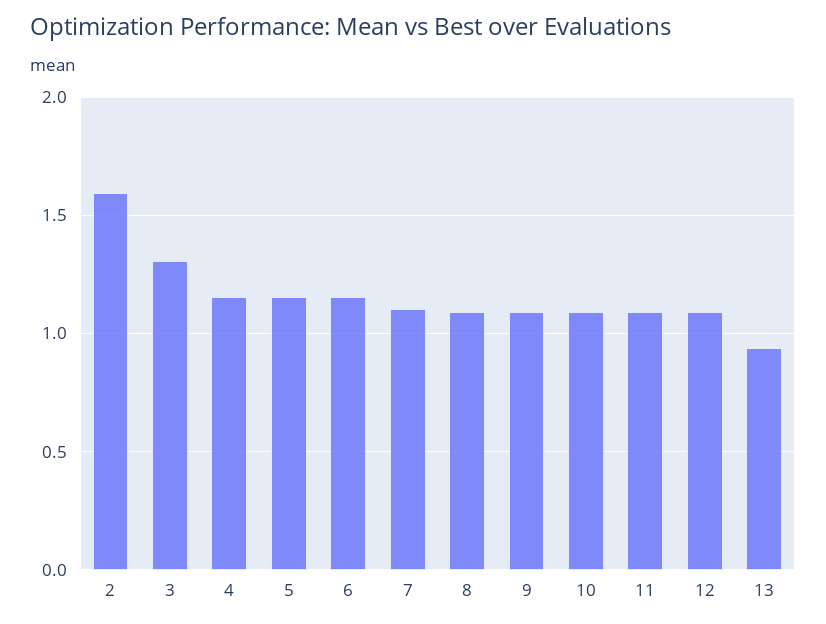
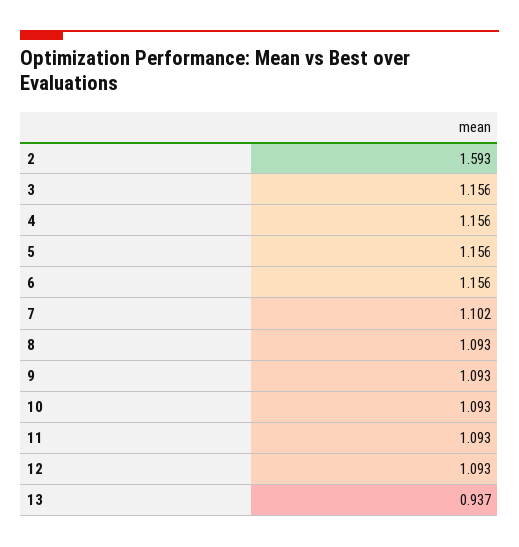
  {
    "2": 1.593,
-   "3": 1.3,
+   "3": 1.156,
    "4": 1.156,
    "5": 1.156,
    "6": 1.156,
    "7": 1.102,
    "8": 1.093,
    "9": 1.093,
    "10": 1.093,
    "11": 1.093,
    "12": 1.093,
    "13": 0.937
  }

